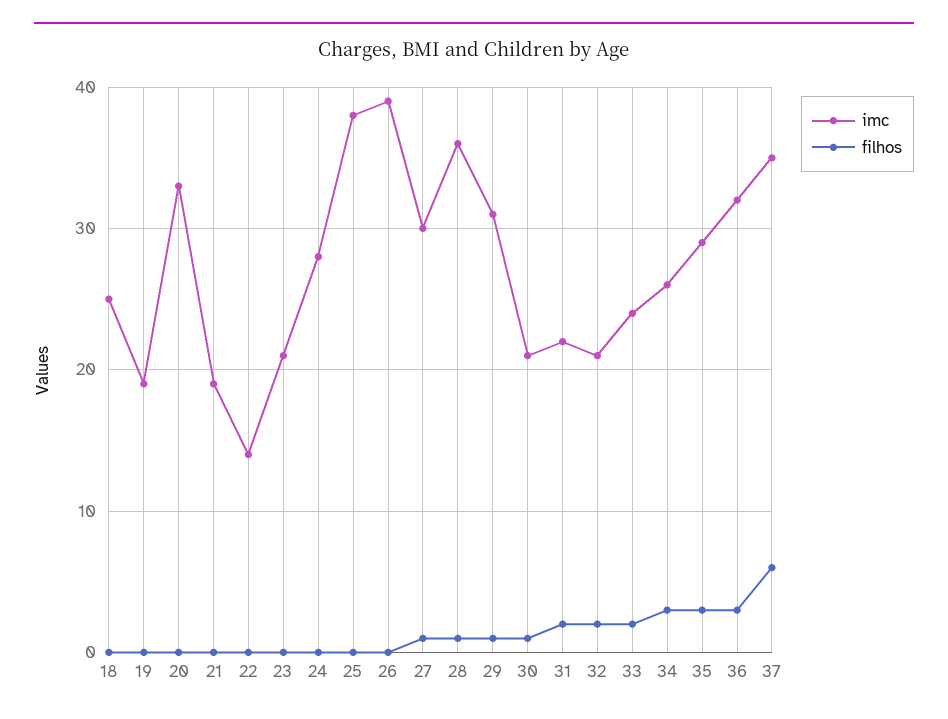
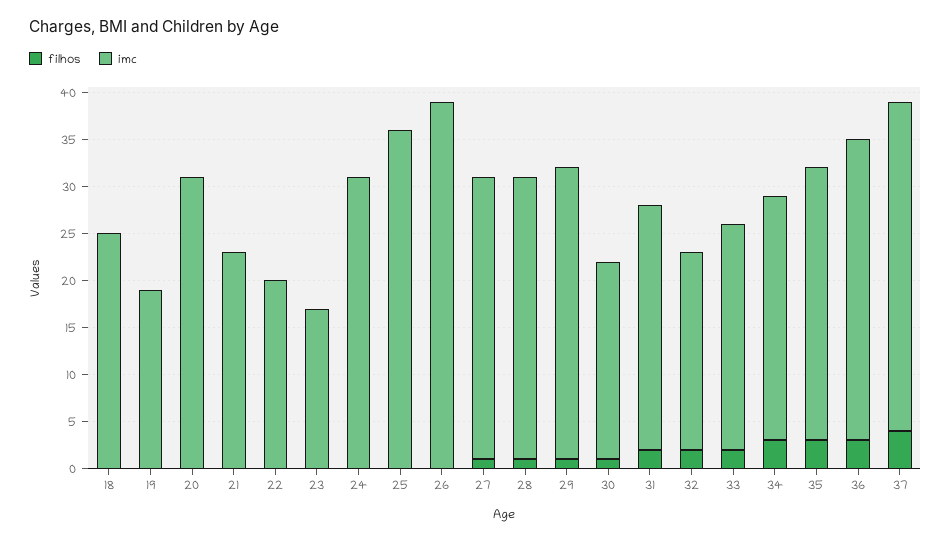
  {
    "imc": {
      "18": 25,
      "19": 19,
-     "20": 33,
+     "20": 31,
-     "21": 19,
+     "21": 23,
-     "22": 14,
+     "22": 20,
-     "23": 21,
+     "23": 17,
-     "24": 28,
+     "24": 31,
-     "25": 38,
+     "25": 36,
      "26": 39,
      "27": 30,
-     "28": 36,
+     "28": 30,
      "29": 31,
      "30": 21,
-     "31": 22,
+     "31": 26,
      "32": 21,
      "33": 24,
      "34": 26,
      "35": 29,
      "36": 32,
      "37": 35
    },
    "filhos": {
      "18": 0,
      "19": 0,
      "20": 0,
      "21": 0,
      "22": 0,
      "23": 0,
      "24": 0,
      "25": 0,
      "26": 0,
      "27": 1,
      "28": 1,
      "29": 1,
      "30": 1,
      "31": 2,
      "32": 2,
      "33": 2,
      "34": 3,
      "35": 3,
      "36": 3,
-     "37": 6
+     "37": 4
    }
  }

